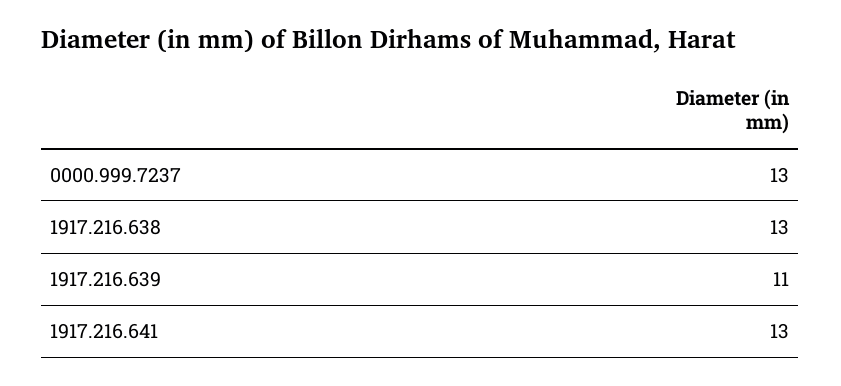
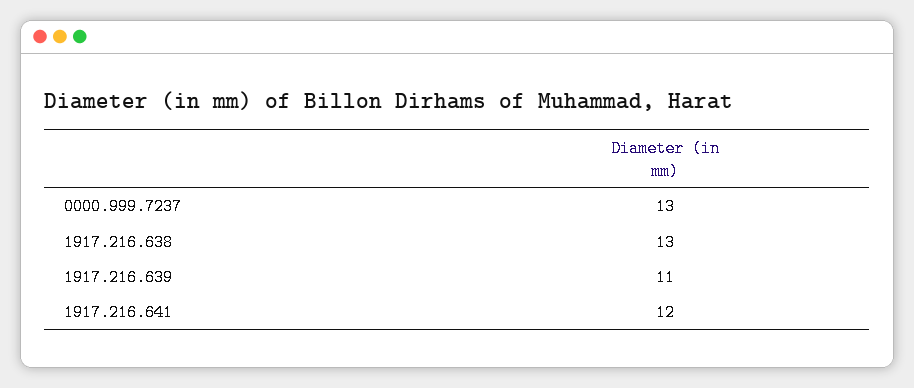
  {
    "0000.999.7237": 13,
    "1917.216.638": 13,
    "1917.216.639": 11,
-   "1917.216.641": 13
+   "1917.216.641": 12
  }

